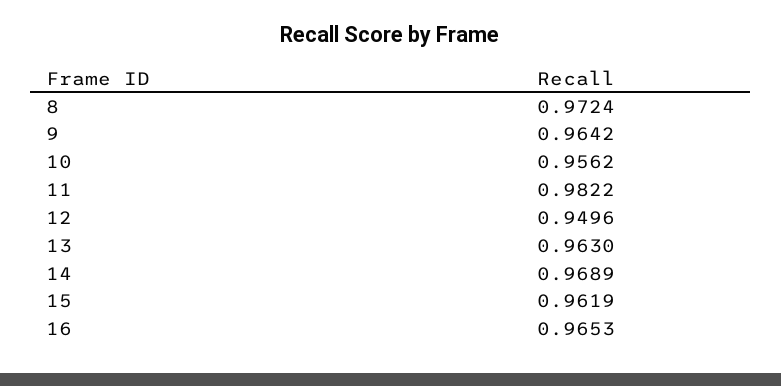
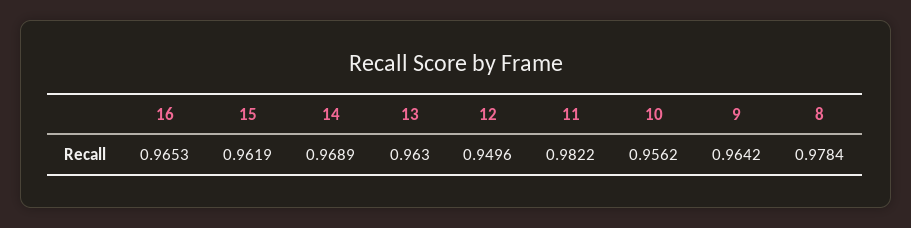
  {
-   "8": 0.9724,
+   "8": 0.9784,
    "9": 0.9642,
    "10": 0.9562,
    "11": 0.9822,
    "12": 0.9496,
    "13": 0.963,
    "14": 0.9689,
    "15": 0.9619,
    "16": 0.9653
  }

